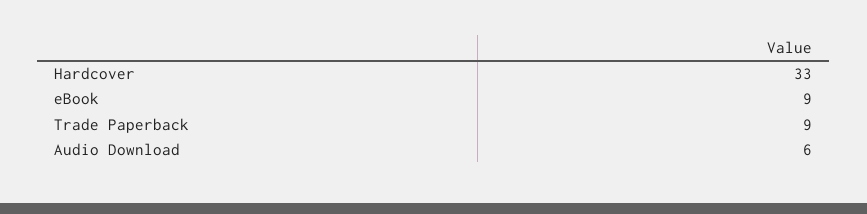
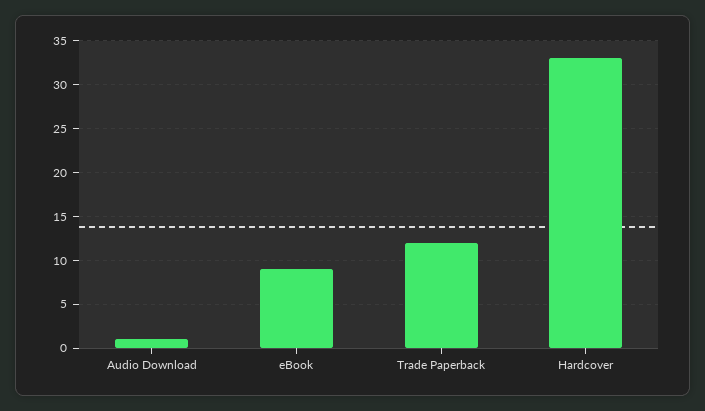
  {
    "Hardcover": 33,
    "eBook": 9,
-   "Trade Paperback": 9,
+   "Trade Paperback": 12,
-   "Audio Download": 6
+   "Audio Download": 1
  }

